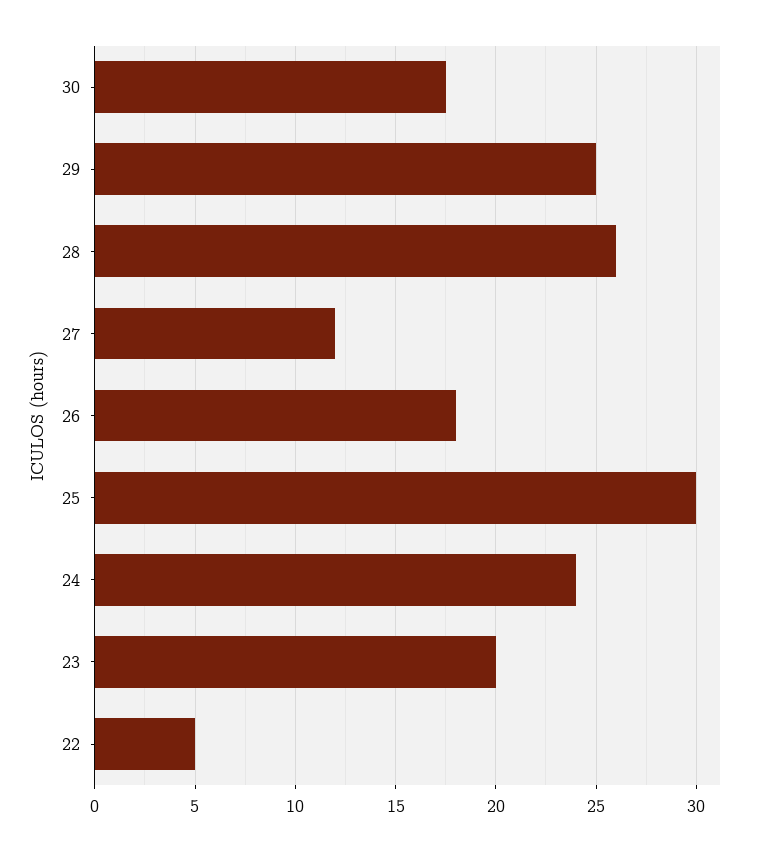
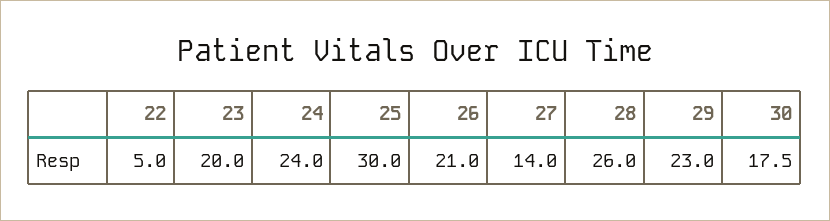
  {
    "30": 17.5,
-   "29": 25,
+   "29": 23,
    "28": 26,
-   "27": 12,
+   "27": 14,
-   "26": 18,
+   "26": 21,
    "25": 30,
    "24": 24,
    "23": 20,
    "22": 5
  }

